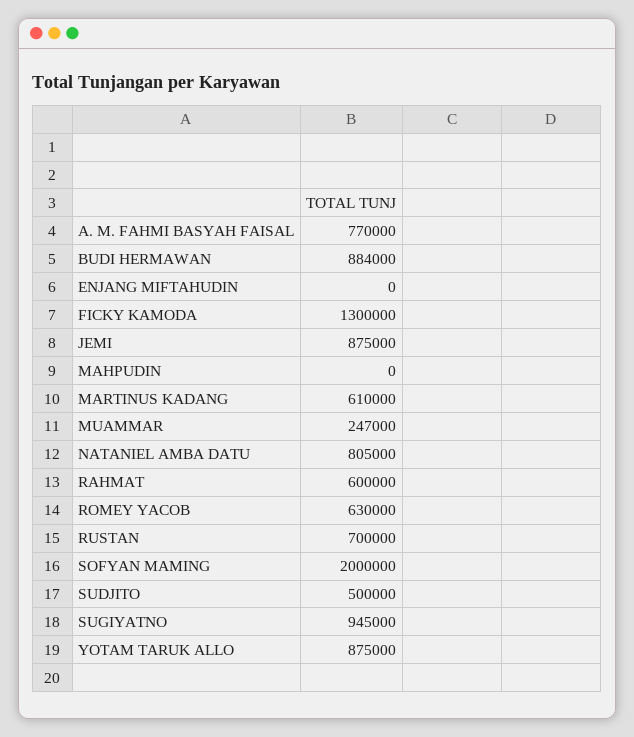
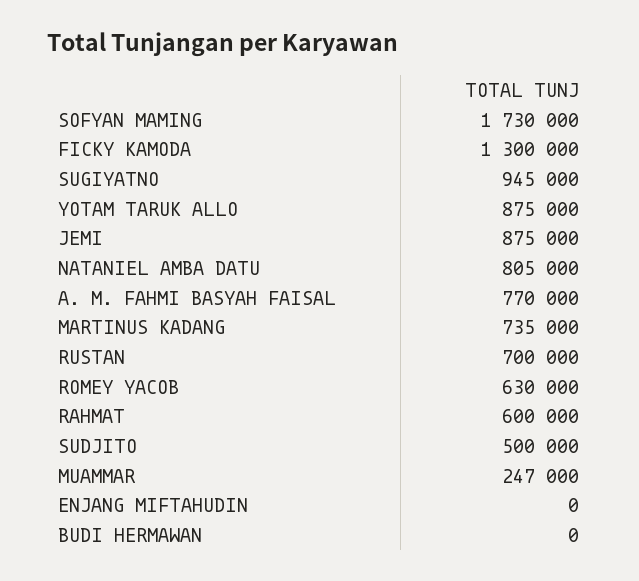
  {
    "A. M. FAHMI BASYAH FAISAL": 770000,
-   "BUDI HERMAWAN": 884000,
+   "BUDI HERMAWAN": 0,
    "ENJANG MIFTAHUDIN": 0,
    "FICKY KAMODA": 1300000,
    "JEMI": 875000,
-   "MAHPUDIN": 0,
-   "MARTINUS KADANG": 610000,
+   "MARTINUS KADANG": 735000,
    "MUAMMAR": 247000,
    "NATANIEL AMBA DATU": 805000,
    "RAHMAT": 600000,
    "ROMEY YACOB": 630000,
    "RUSTAN": 700000,
-   "SOFYAN MAMING": 2000000,
+   "SOFYAN MAMING": 1730000,
    "SUDJITO": 500000,
    "SUGIYATNO": 945000,
    "YOTAM TARUK ALLO": 875000
  }

